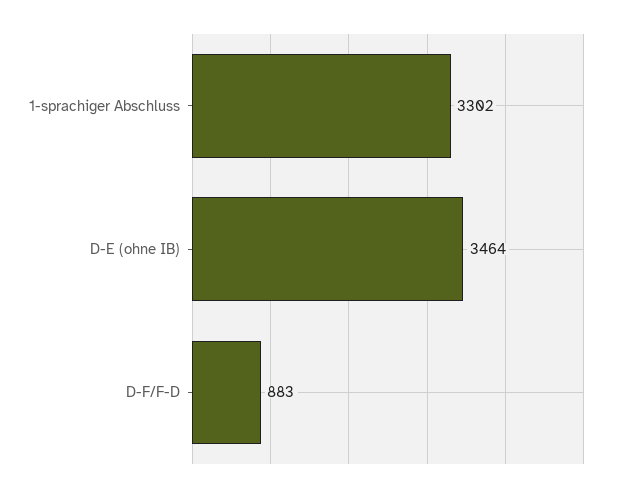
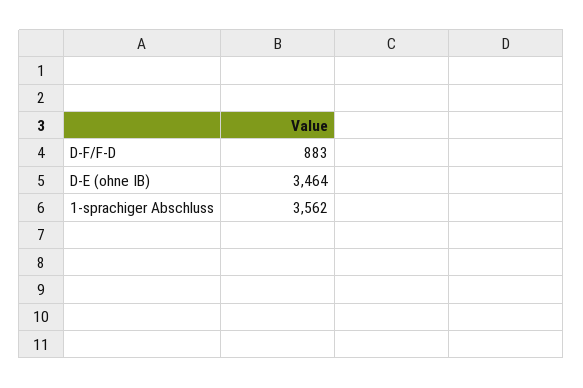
  {
-   "1-sprachiger Abschluss": 3302,
+   "1-sprachiger Abschluss": 3562,
    "D-E (ohne IB)": 3464,
    "D-F/F-D": 883
  }

